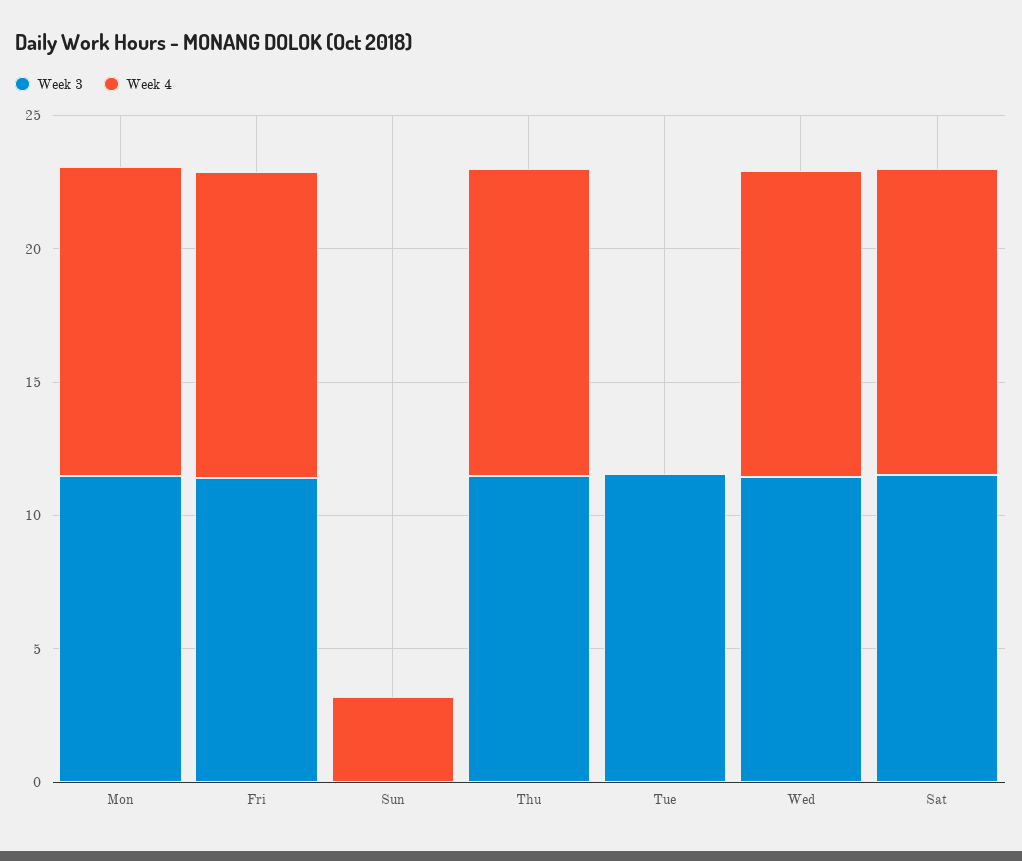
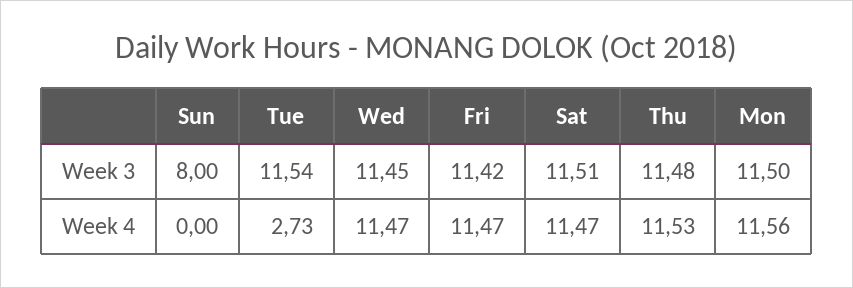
  {
    "Week 3": {
      "Mon": 11.5,
      "Fri": 11.42,
-     "Sun": 0,
+     "Sun": 8,
      "Thu": 11.48,
      "Tue": 11.54,
      "Wed": 11.45,
      "Sat": 11.51
    },
    "Week 4": {
      "Mon": 11.56,
      "Fri": 11.47,
-     "Sun": 3,
+     "Sun": 0,
      "Thu": 11.53,
-     "Tue": 0,
+     "Tue": 2.73,
      "Wed": 11.47,
      "Sat": 11.47
    }
  }

